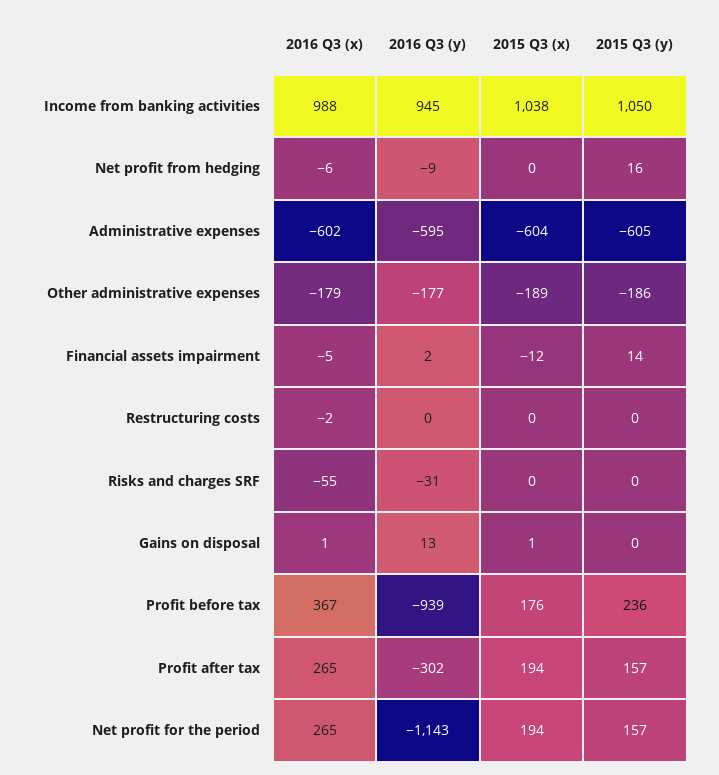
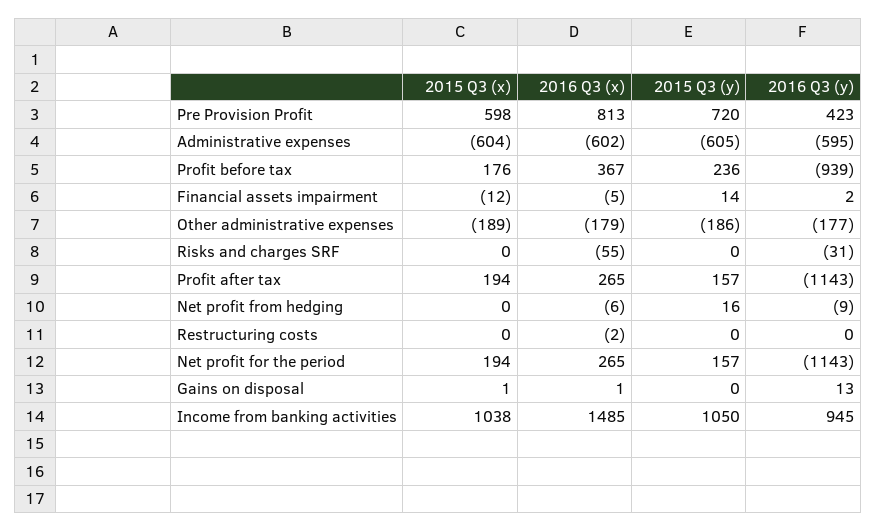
  {
    "2016 Q3 (x)": {
-     "Income from banking activities": 988,
+     "Income from banking activities": 1485,
      "Net profit from hedging": -6,
      "Administrative expenses": -602,
      "Other administrative expenses": -179,
      "Financial assets impairment": -5,
      "Restructuring costs": -2,
      "Risks and charges SRF": -55,
      "Gains on disposal": 1,
      "Profit before tax": 367,
      "Profit after tax": 265,
-     "Net profit for the period": 265
+     "Net profit for the period": 265,
+     "Pre Provision Profit": 813
    },
    "2016 Q3 (y)": {
      "Income from banking activities": 945,
      "Net profit from hedging": -9,
      "Administrative expenses": -595,
      "Other administrative expenses": -177,
      "Financial assets impairment": 2,
      "Restructuring costs": 0,
      "Risks and charges SRF": -31,
      "Gains on disposal": 13,
      "Profit before tax": -939,
-     "Profit after tax": -302,
+     "Profit after tax": -1143,
-     "Net profit for the period": -1143
+     "Net profit for the period": -1143,
+     "Pre Provision Profit": 423
    },
    "2015 Q3 (x)": {
      "Income from banking activities": 1038,
      "Net profit from hedging": 0,
      "Administrative expenses": -604,
      "Other administrative expenses": -189,
      "Financial assets impairment": -12,
      "Restructuring costs": 0,
      "Risks and charges SRF": 0,
      "Gains on disposal": 1,
      "Profit before tax": 176,
      "Profit after tax": 194,
-     "Net profit for the period": 194
+     "Net profit for the period": 194,
+     "Pre Provision Profit": 598
    },
    "2015 Q3 (y)": {
      "Income from banking activities": 1050,
      "Net profit from hedging": 16,
      "Administrative expenses": -605,
      "Other administrative expenses": -186,
      "Financial assets impairment": 14,
      "Restructuring costs": 0,
      "Risks and charges SRF": 0,
      "Gains on disposal": 0,
      "Profit before tax": 236,
      "Profit after tax": 157,
-     "Net profit for the period": 157
+     "Net profit for the period": 157,
+     "Pre Provision Profit": 720
    }
  }

